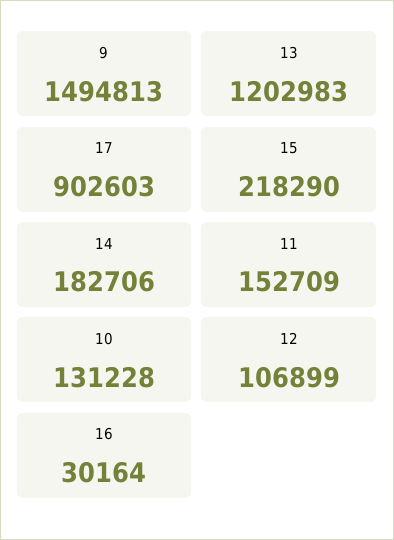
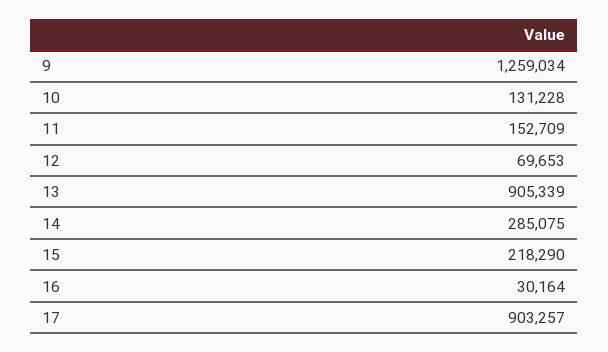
  {
-   "9": 1494813,
+   "9": 1259034,
-   "13": 1202983,
+   "13": 905339,
-   "17": 902603,
+   "17": 903257,
    "15": 218290,
-   "14": 182706,
+   "14": 285075,
    "11": 152709,
    "10": 131228,
-   "12": 106899,
+   "12": 69653,
    "16": 30164
  }

